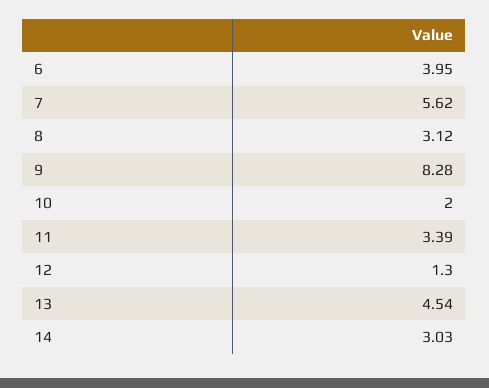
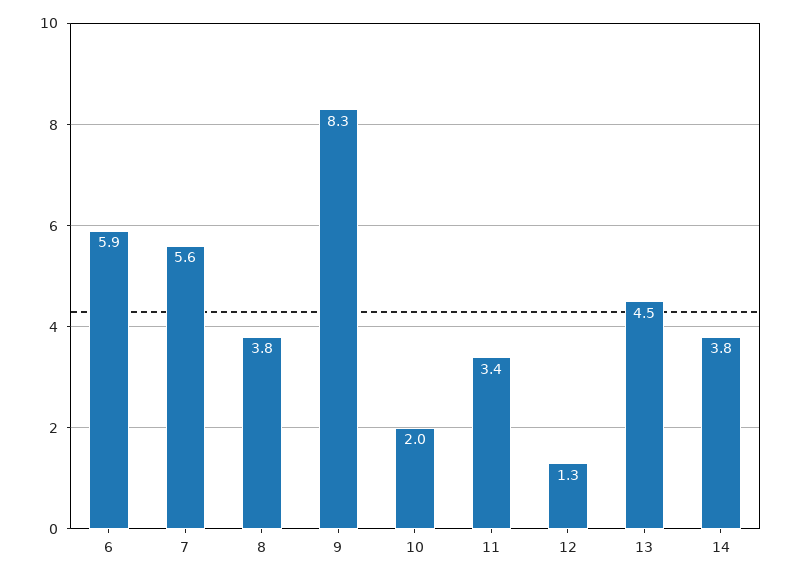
  {
-   "6": 3.95,
+   "6": 5.9,
    "7": 5.62,
-   "8": 3.12,
+   "8": 3.8,
    "9": 8.28,
    "10": 2,
    "11": 3.39,
    "12": 1.3,
    "13": 4.54,
-   "14": 3.03
+   "14": 3.8
  }

